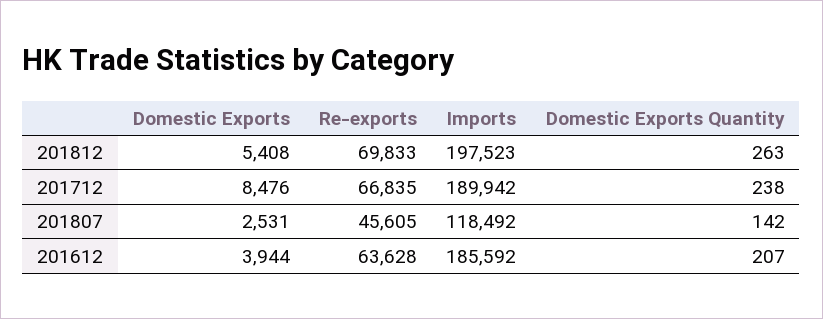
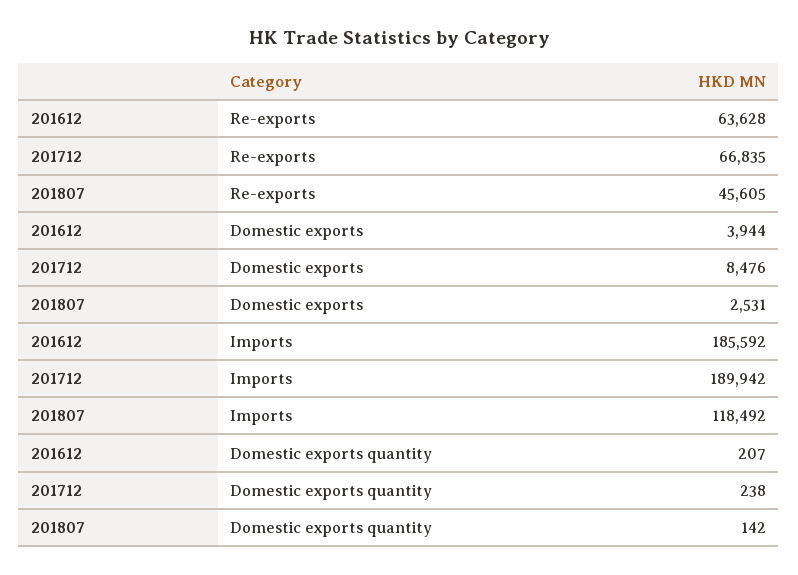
  {
    "Domestic Exports": {
-     "201812": 5408,
      "201712": 8476,
      "201807": 2531,
      "201612": 3944
    },
    "Re-exports": {
-     "201812": 69833,
      "201712": 66835,
      "201807": 45605,
      "201612": 63628
    },
    "Imports": {
-     "201812": 197523,
      "201712": 189942,
      "201807": 118492,
      "201612": 185592
    },
    "Domestic Exports Quantity": {
-     "201812": 263,
      "201712": 238,
      "201807": 142,
      "201612": 207
    }
  }

